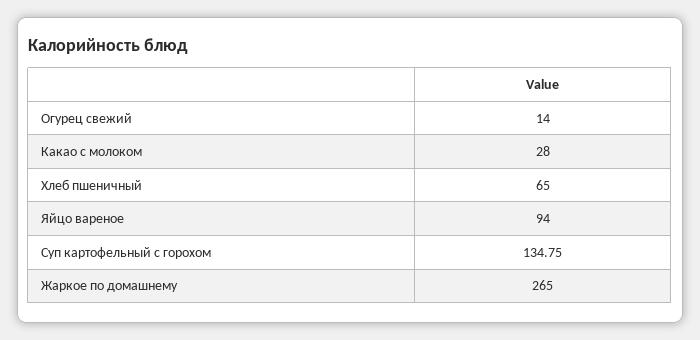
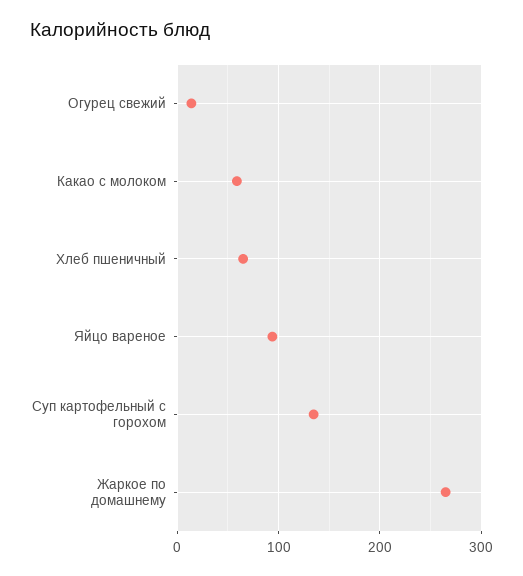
  {
    "Огурец свежий": 14,
-   "Какао с молоком": 28,
+   "Какао с молоком": 60,
    "Хлеб пшеничный": 65,
    "Яйцо вареное": 94,
    "Суп картофельный с горохом": 134.75,
    "Жаркое по домашнему": 265
  }

